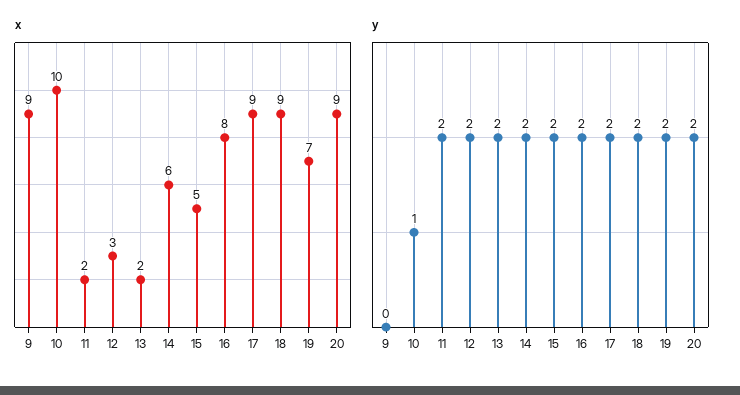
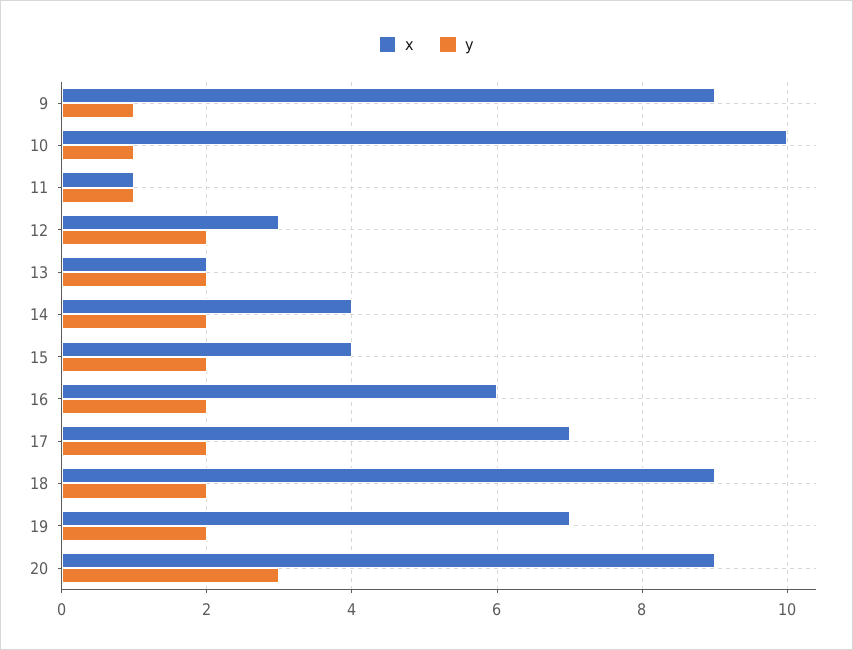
  {
    "x": {
      "9": 9,
      "10": 10,
-     "11": 2,
+     "11": 1,
      "12": 3,
      "13": 2,
-     "14": 6,
+     "14": 4,
-     "15": 5,
+     "15": 4,
-     "16": 8,
+     "16": 6,
-     "17": 9,
+     "17": 7,
      "18": 9,
      "19": 7,
      "20": 9
    },
    "y": {
-     "9": 0,
+     "9": 1,
      "10": 1,
-     "11": 2,
+     "11": 1,
      "12": 2,
      "13": 2,
      "14": 2,
      "15": 2,
      "16": 2,
      "17": 2,
      "18": 2,
      "19": 2,
-     "20": 2
+     "20": 3
    }
  }

